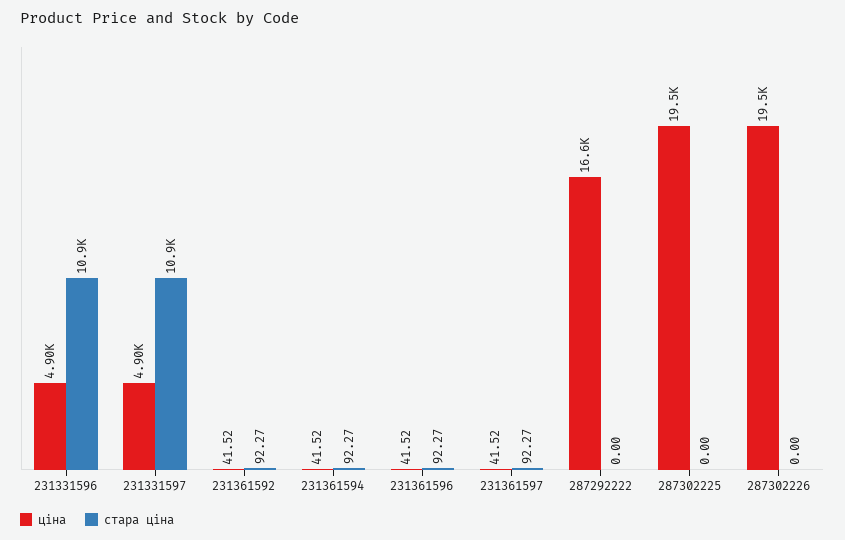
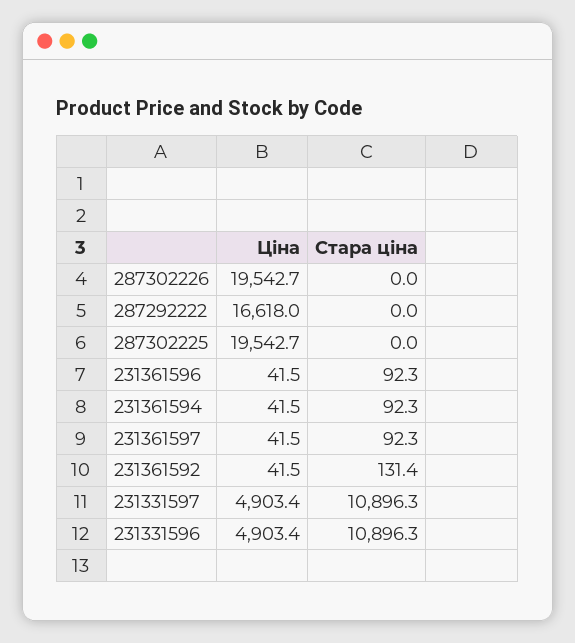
  {
    "ціна": {
      "231331596": 4903.4,
      "231331597": 4903.4,
      "231361592": 41.52,
      "231361594": 41.52,
      "231361596": 41.52,
      "231361597": 41.52,
      "287292222": 16618,
      "287302225": 19542.7,
      "287302226": 19542.7
    },
    "стара ціна": {
      "231331596": 10896.3,
      "231331597": 10896.3,
-     "231361592": 92.27,
+     "231361592": 131.4,
      "231361594": 92.27,
      "231361596": 92.27,
      "231361597": 92.27,
      "287292222": 0,
      "287302225": 0,
      "287302226": 0
    }
  }

